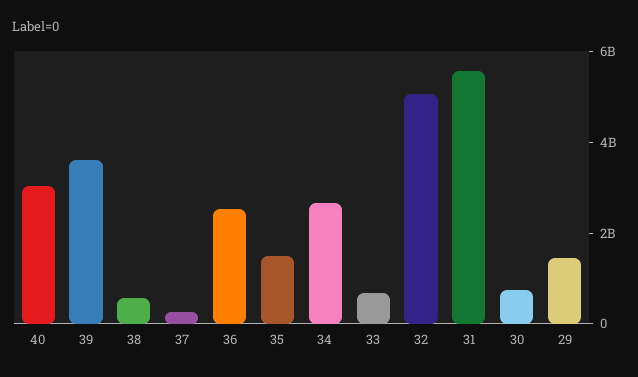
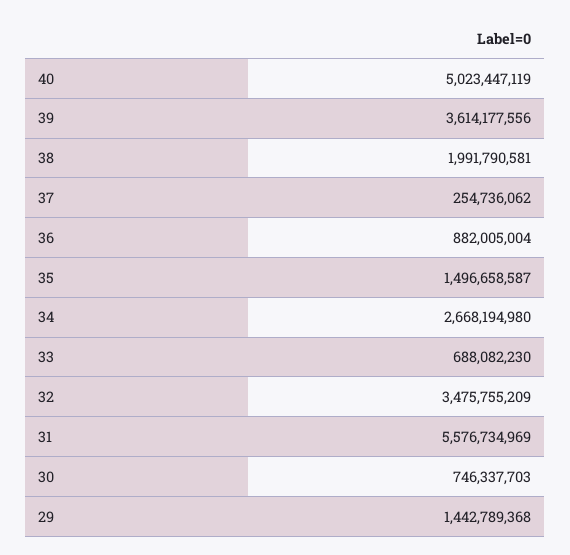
  {
-   "40": 3000000000,
+   "40": 5023447119,
    "39": 3614177556,
-   "38": 500000000,
+   "38": 1991790581,
    "37": 254736062,
-   "36": 2500000000,
+   "36": 882005004,
    "35": 1496658587,
    "34": 2668194980,
    "33": 688082230,
-   "32": 5000000000,
+   "32": 3475755209,
    "31": 5576734969,
    "30": 746337703,
    "29": 1442789368
  }

